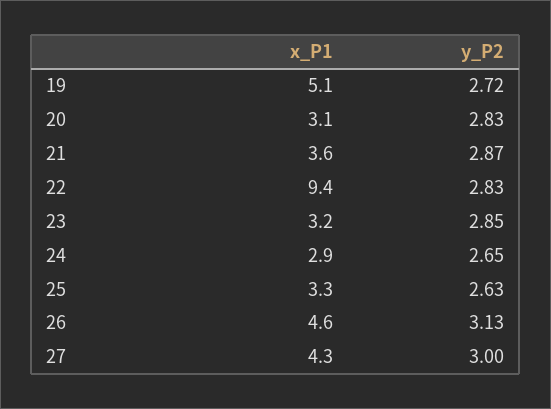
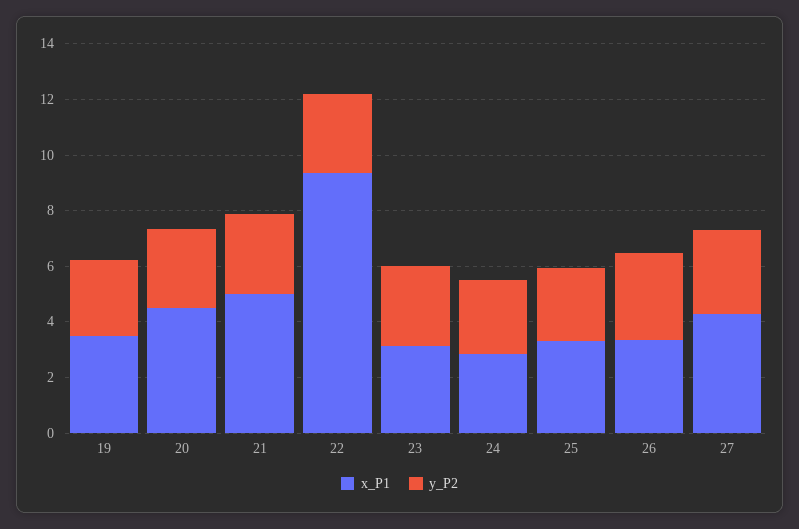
  {
    "x_P1": {
-     "19": 5.1,
+     "19": 3.5,
-     "20": 3.1,
+     "20": 4.5,
-     "21": 3.6,
+     "21": 5,
      "22": 9.4,
      "23": 3.2,
      "24": 2.9,
      "25": 3.3,
-     "26": 4.6,
+     "26": 3.5,
      "27": 4.3
    },
    "y_P2": {
      "19": 2.72,
      "20": 2.83,
      "21": 2.87,
      "22": 2.83,
      "23": 2.85,
      "24": 2.65,
      "25": 2.63,
      "26": 3.13,
      "27": 3
    }
  }

